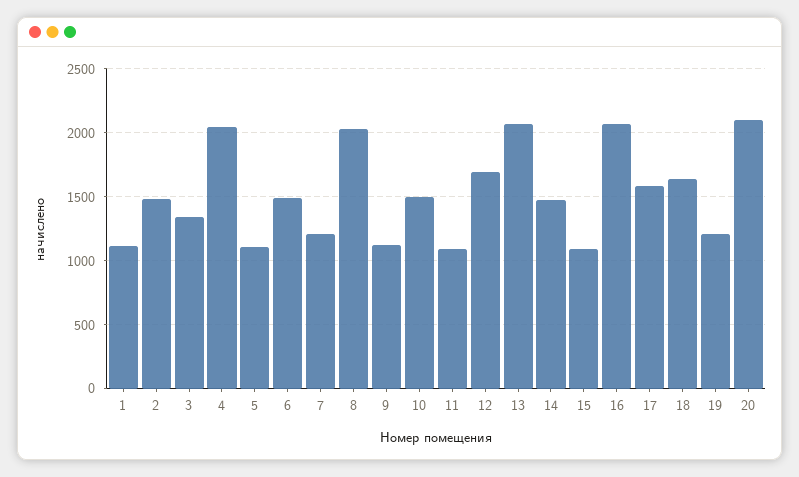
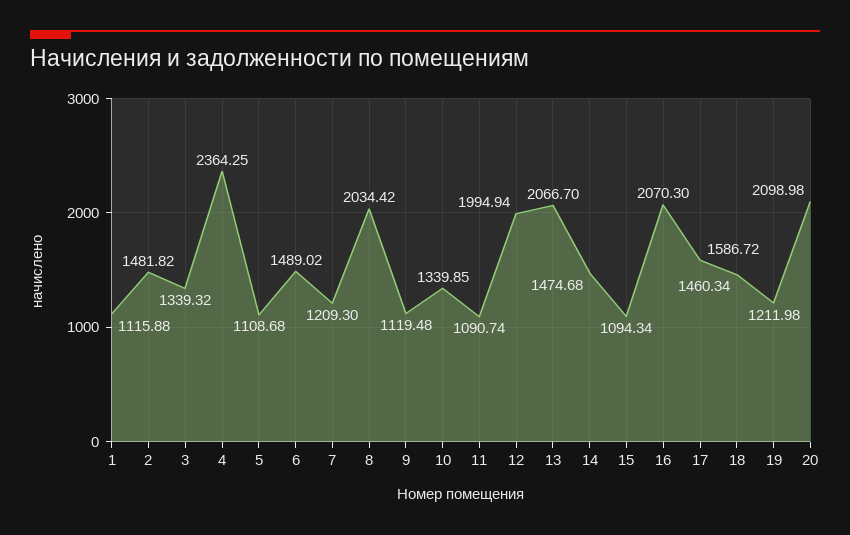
  {
    "1": 1115.88,
    "2": 1481.82,
    "3": 1339.32,
-   "4": 2050,
+   "4": 2364.25,
    "5": 1108.68,
    "6": 1489.02,
    "7": 1209.3,
    "8": 2034.42,
    "9": 1119.48,
-   "10": 1500,
+   "10": 1339.85,
    "11": 1090.74,
-   "12": 1700,
+   "12": 1994.94,
    "13": 2066.7,
    "14": 1474.68,
    "15": 1094.34,
    "16": 2070.3,
    "17": 1586.72,
-   "18": 1650,
+   "18": 1460.34,
    "19": 1211.98,
    "20": 2098.98
  }

